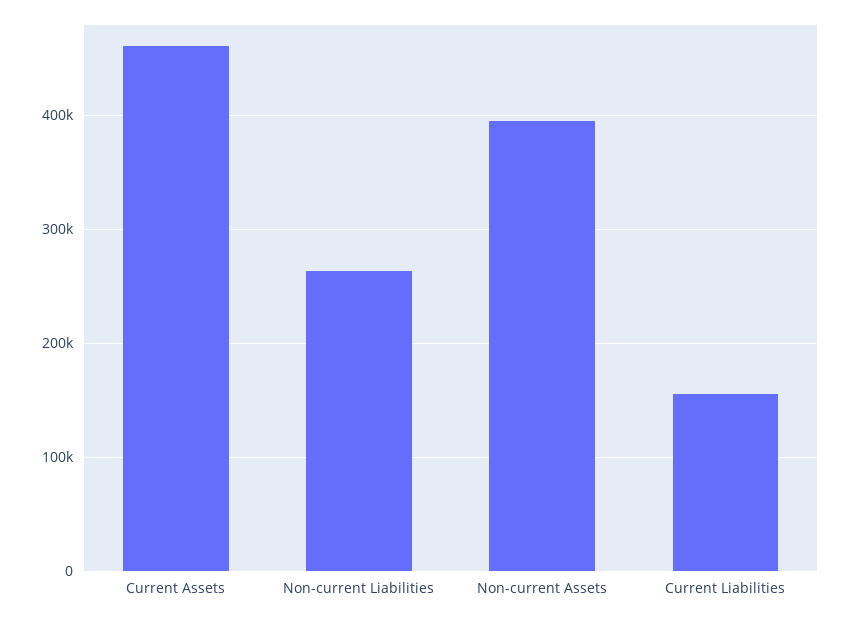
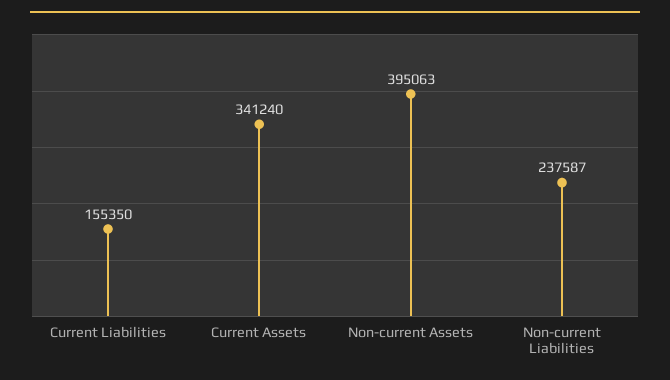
  {
-   "Current Assets": 460000,
+   "Current Assets": 341240,
-   "Non-current Liabilities": 260000,
+   "Non-current Liabilities": 237587,
    "Non-current Assets": 395063,
    "Current Liabilities": 155350
  }

